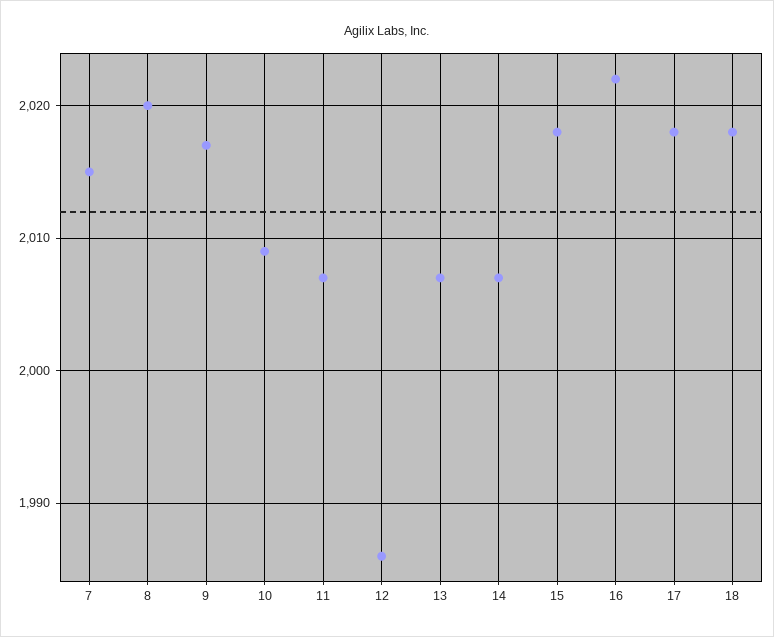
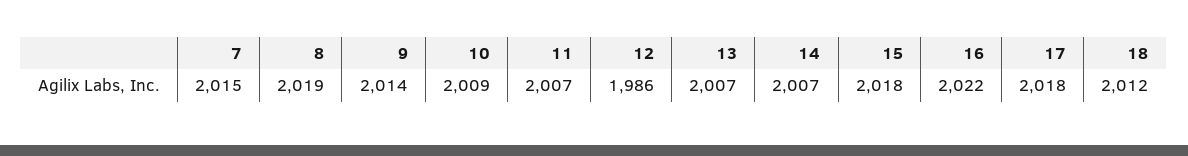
  {
    "7": 2015,
-   "8": 2020,
+   "8": 2019,
-   "9": 2017,
+   "9": 2014,
    "10": 2009,
    "11": 2007,
    "12": 1986,
    "13": 2007,
    "14": 2007,
    "15": 2018,
    "16": 2022,
    "17": 2018,
-   "18": 2018
+   "18": 2012
  }

